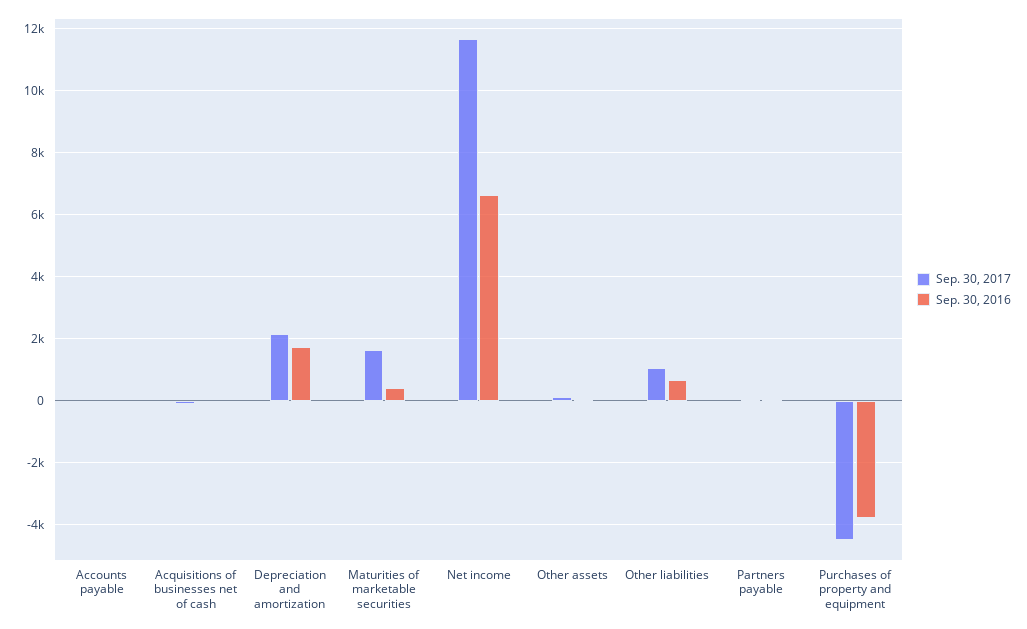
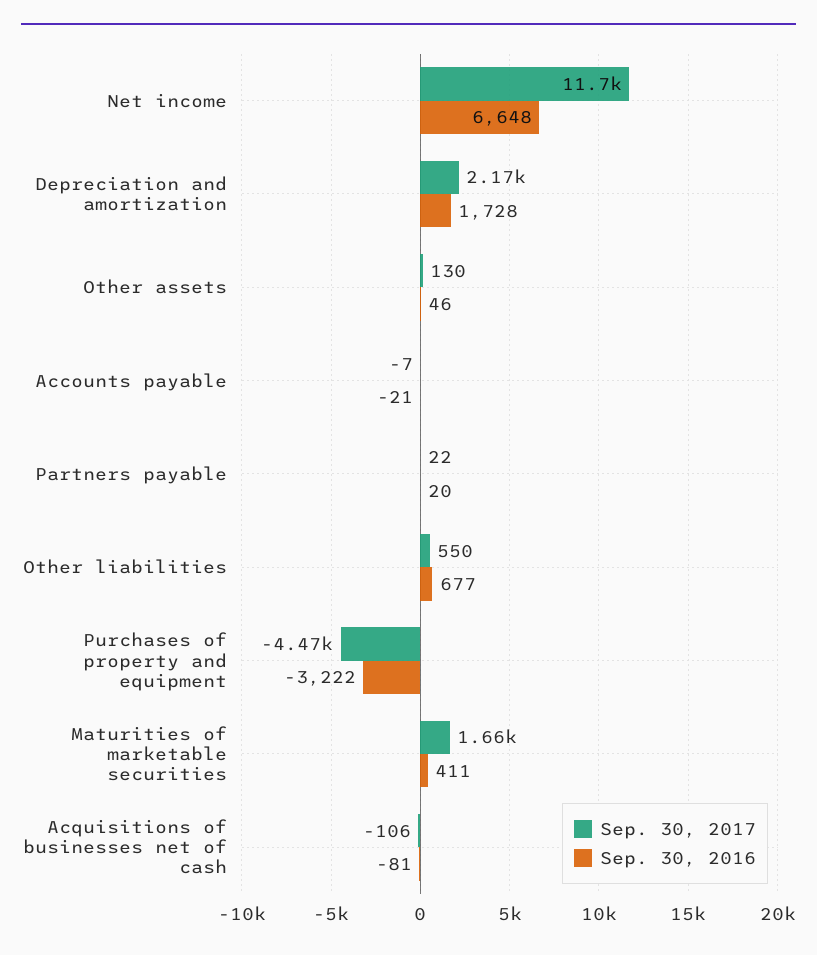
  {
    "Sep. 30, 2017": {
      "Accounts payable": -7,
      "Acquisitions of businesses net of cash": -106,
      "Depreciation and amortization": 2170,
      "Maturities of marketable securities": 1660,
      "Net income": 11700,
      "Other assets": 130,
-     "Other liabilities": 1000,
+     "Other liabilities": 550,
      "Partners payable": 22,
      "Purchases of property and equipment": -4470
    },
    "Sep. 30, 2016": {
      "Accounts payable": -21,
      "Acquisitions of businesses net of cash": -81,
      "Depreciation and amortization": 1728,
      "Maturities of marketable securities": 411,
      "Net income": 6648,
      "Other assets": 46,
      "Other liabilities": 677,
      "Partners payable": 20,
-     "Purchases of property and equipment": -3800
+     "Purchases of property and equipment": -3222
    }
  }

